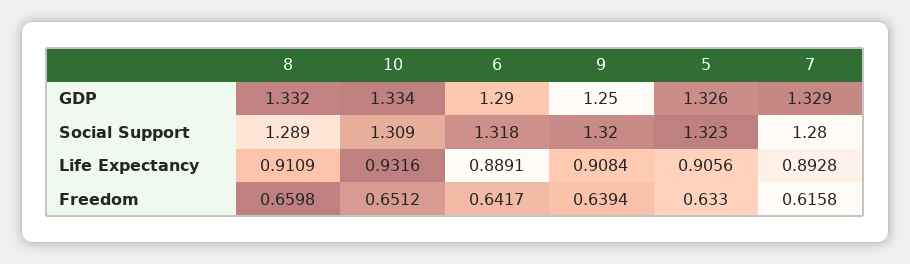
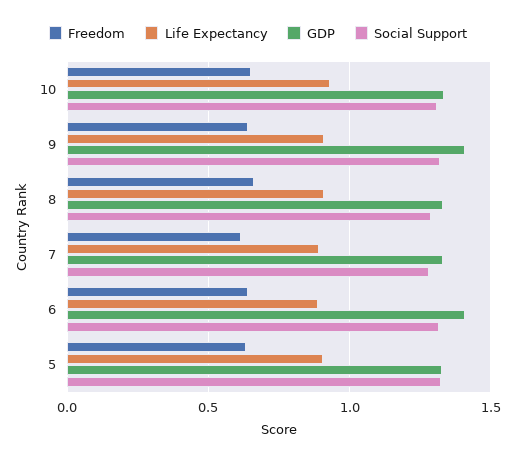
  {
    "GDP": {
      "8": 1.332,
      "10": 1.334,
-     "6": 1.29,
+     "6": 1.4,
-     "9": 1.25,
+     "9": 1.4,
      "5": 1.326,
      "7": 1.329
    },
    "Social Support": {
      "8": 1.289,
      "10": 1.309,
      "6": 1.318,
      "9": 1.32,
      "5": 1.323,
      "7": 1.28
    },
    "Life Expectancy": {
      "8": 0.9109,
      "10": 0.9316,
      "6": 0.8891,
      "9": 0.9084,
      "5": 0.9056,
      "7": 0.8928
    },
    "Freedom": {
      "8": 0.6598,
      "10": 0.6512,
      "6": 0.6417,
      "9": 0.6394,
      "5": 0.633,
      "7": 0.6158
    }
  }

